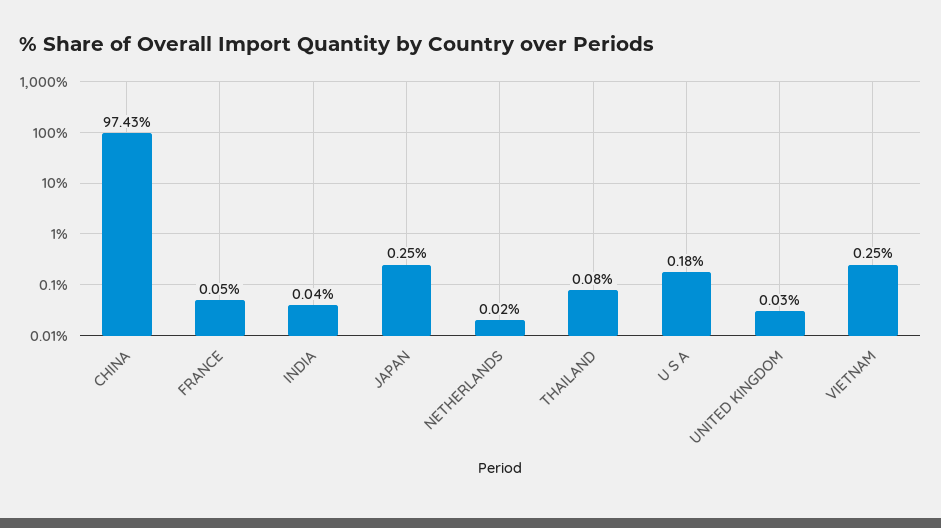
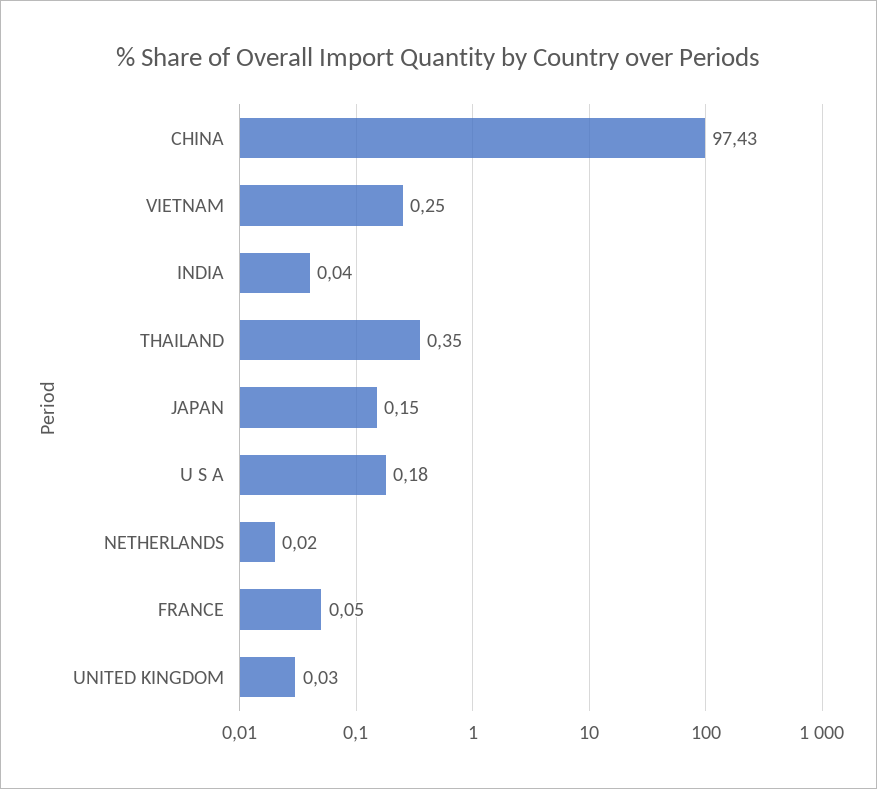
  {
    "CHINA": 97.43,
    "FRANCE": 0.05,
    "INDIA": 0.04,
-   "JAPAN": 0.25,
+   "JAPAN": 0.15,
    "NETHERLANDS": 0.02,
-   "THAILAND": 0.08,
+   "THAILAND": 0.35,
    "U S A": 0.18,
    "UNITED KINGDOM": 0.03,
    "VIETNAM": 0.25
  }

